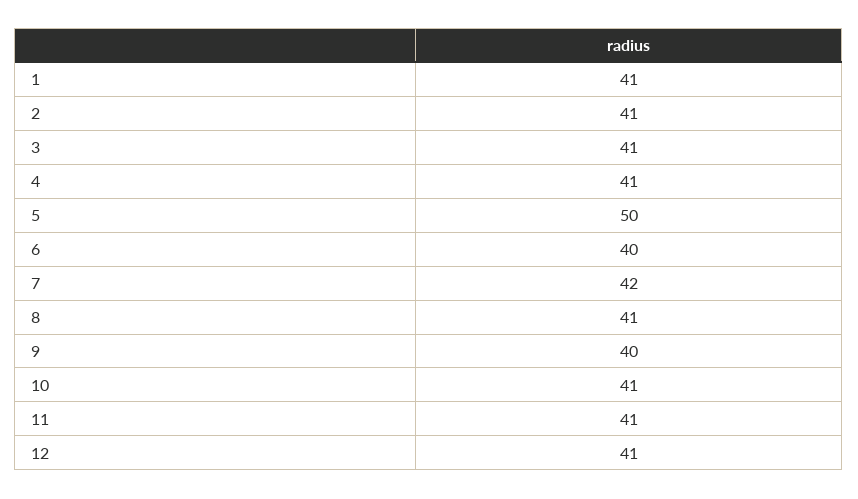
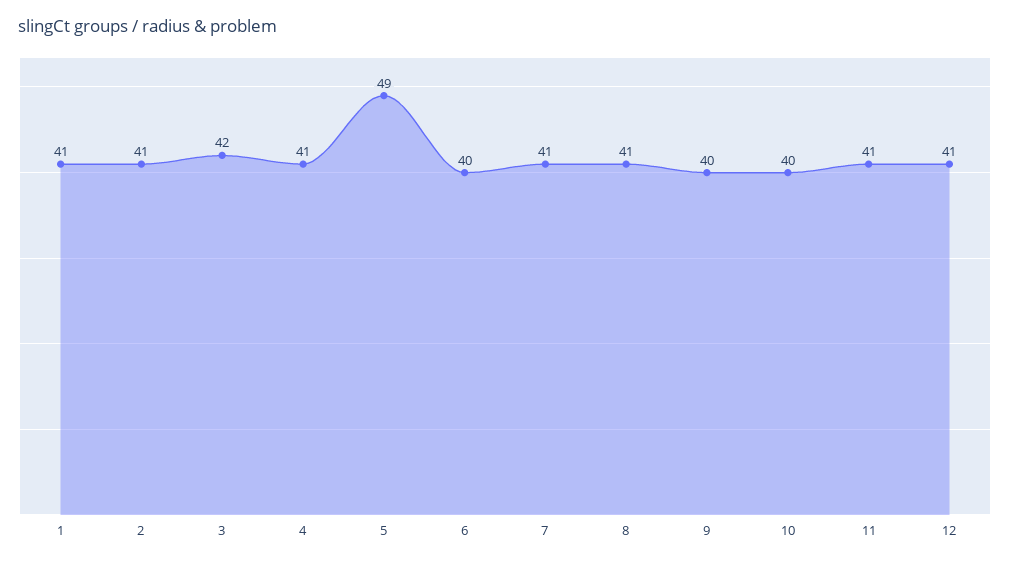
  {
    "1": 41,
    "2": 41,
-   "3": 41,
+   "3": 42,
    "4": 41,
-   "5": 50,
+   "5": 49,
    "6": 40,
-   "7": 42,
+   "7": 41,
    "8": 41,
    "9": 40,
-   "10": 41,
+   "10": 40,
    "11": 41,
    "12": 41
  }

